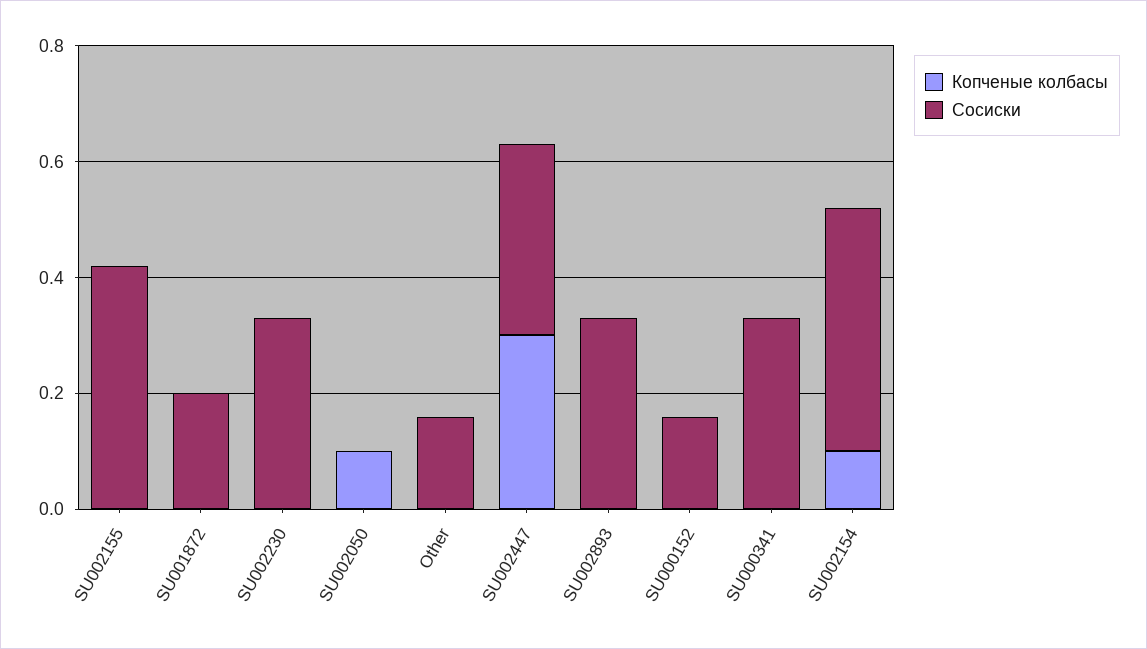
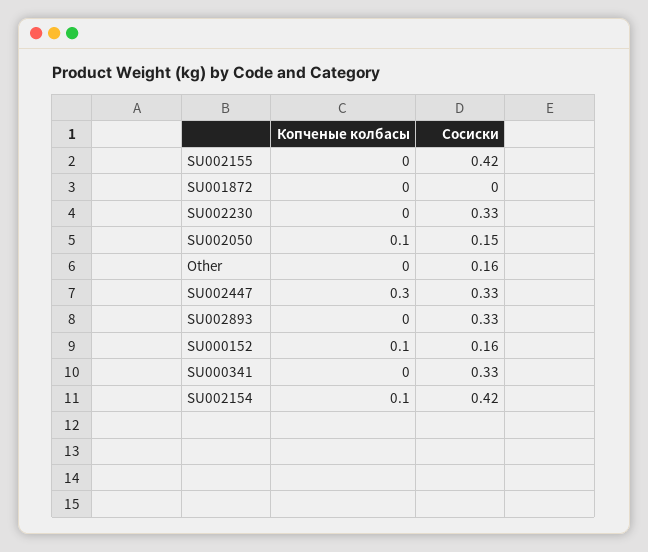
  {
    "Копченые колбасы": {
      "SU002155": 0,
      "SU001872": 0,
      "SU002230": 0,
      "SU002050": 0.1,
      "Other": 0,
      "SU002447": 0.3,
      "SU002893": 0,
-     "SU000152": 0,
+     "SU000152": 0.1,
      "SU000341": 0,
      "SU002154": 0.1
    },
    "Сосиски": {
      "SU002155": 0.42,
-     "SU001872": 0.2,
+     "SU001872": 0,
      "SU002230": 0.33,
-     "SU002050": 0,
+     "SU002050": 0.15,
      "Other": 0.16,
      "SU002447": 0.33,
      "SU002893": 0.33,
      "SU000152": 0.16,
      "SU000341": 0.33,
      "SU002154": 0.42
    }
  }

